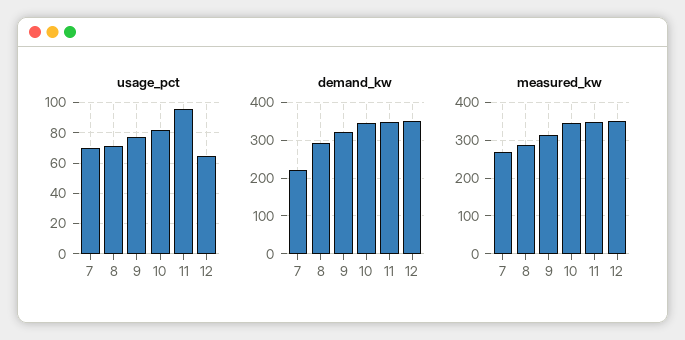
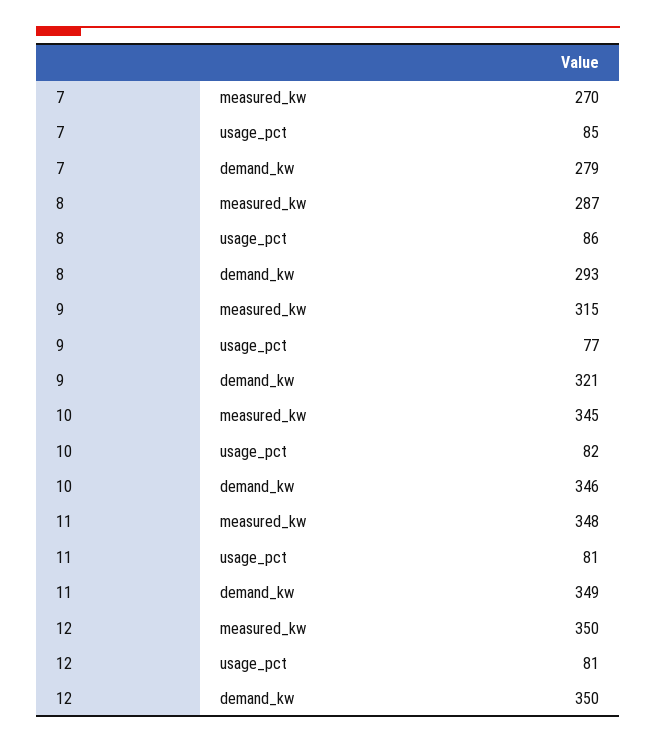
  {
    "usage_pct": {
-     "7": 70,
+     "7": 85,
-     "8": 70,
+     "8": 86,
      "9": 77,
      "10": 82,
-     "11": 95,
+     "11": 81,
-     "12": 65
+     "12": 81
    },
    "demand_kw": {
-     "7": 220,
+     "7": 279,
      "8": 293,
      "9": 321,
      "10": 346,
      "11": 349,
      "12": 350
    },
    "measured_kw": {
      "7": 270,
      "8": 287,
      "9": 315,
      "10": 345,
      "11": 348,
      "12": 350
    }
  }

